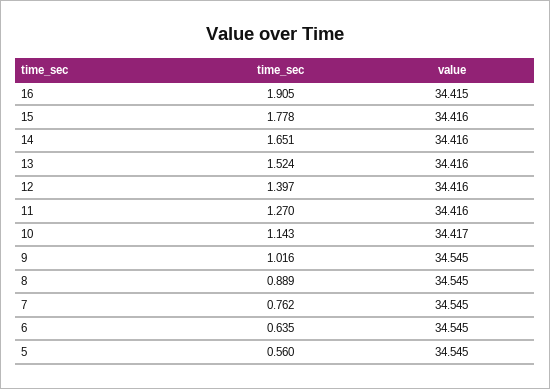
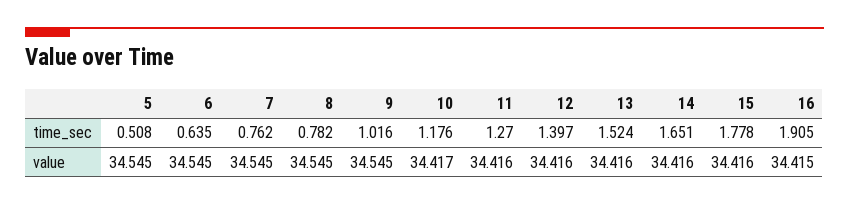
  {
    "time_sec": {
      "16": 1.905,
      "15": 1.778,
      "14": 1.651,
      "13": 1.524,
      "12": 1.397,
      "11": 1.27,
-     "10": 1.143,
+     "10": 1.176,
      "9": 1.016,
-     "8": 0.889,
+     "8": 0.782,
      "7": 0.762,
      "6": 0.635,
-     "5": 0.56
+     "5": 0.508
    },
    "value": {
      "16": 34.415,
      "15": 34.416,
      "14": 34.416,
      "13": 34.416,
      "12": 34.416,
      "11": 34.416,
      "10": 34.417,
      "9": 34.545,
      "8": 34.545,
      "7": 34.545,
      "6": 34.545,
      "5": 34.545
    }
  }

